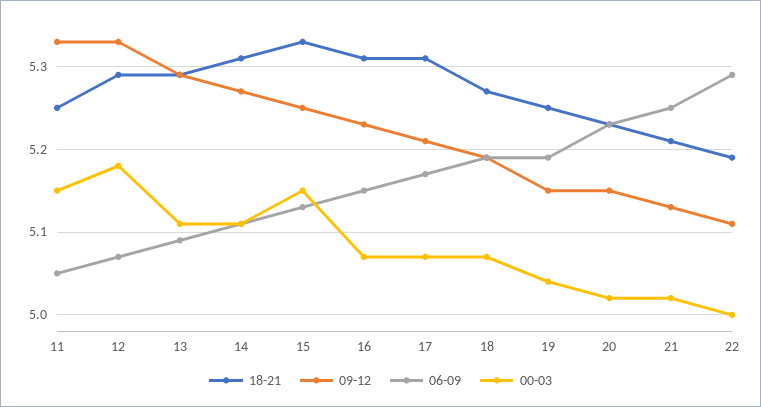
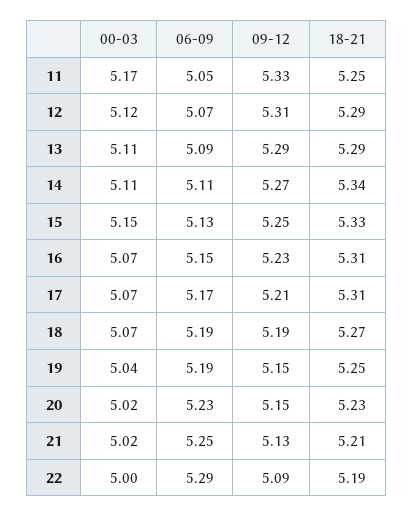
  {
    "18-21": {
      "11": 5.25,
      "12": 5.29,
      "13": 5.29,
-     "14": 5.31,
+     "14": 5.34,
      "15": 5.33,
      "16": 5.31,
      "17": 5.31,
      "18": 5.27,
      "19": 5.25,
      "20": 5.23,
      "21": 5.21,
      "22": 5.19
    },
    "09-12": {
      "11": 5.33,
-     "12": 5.33,
+     "12": 5.31,
      "13": 5.29,
      "14": 5.27,
      "15": 5.25,
      "16": 5.23,
      "17": 5.21,
      "18": 5.19,
      "19": 5.15,
      "20": 5.15,
      "21": 5.13,
-     "22": 5.11
+     "22": 5.09
    },
    "06-09": {
      "11": 5.05,
      "12": 5.07,
      "13": 5.09,
      "14": 5.11,
      "15": 5.13,
      "16": 5.15,
      "17": 5.17,
      "18": 5.19,
      "19": 5.19,
      "20": 5.23,
      "21": 5.25,
      "22": 5.29
    },
    "00-03": {
-     "11": 5.15,
+     "11": 5.17,
-     "12": 5.18,
+     "12": 5.12,
      "13": 5.11,
      "14": 5.11,
      "15": 5.15,
      "16": 5.07,
      "17": 5.07,
      "18": 5.07,
      "19": 5.04,
      "20": 5.02,
      "21": 5.02,
      "22": 5
    }
  }

